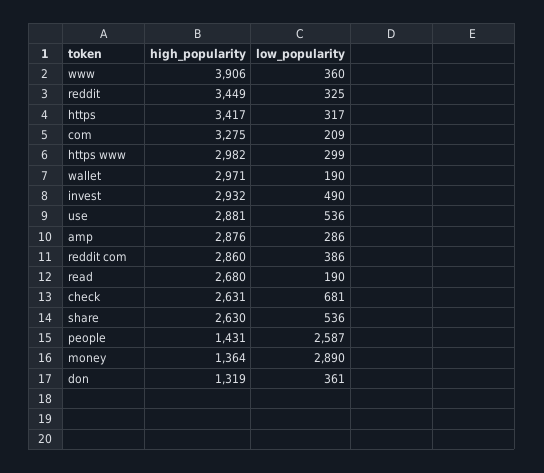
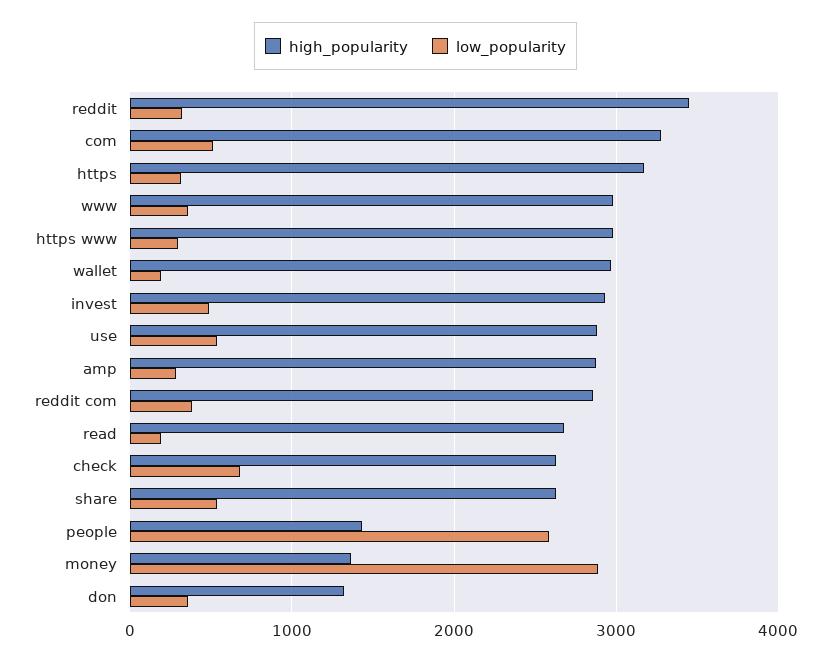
  {
    "high_popularity": {
-     "www": 3906,
+     "www": 3000,
      "reddit": 3449,
-     "https": 3417,
+     "https": 3200,
      "com": 3275,
      "https www": 2982,
      "wallet": 2971,
      "invest": 2932,
      "use": 2881,
      "amp": 2876,
      "reddit com": 2860,
      "read": 2680,
      "check": 2631,
      "share": 2630,
      "people": 1431,
      "money": 1364,
      "don": 1319
    },
    "low_popularity": {
      "www": 360,
      "reddit": 325,
      "https": 317,
-     "com": 209,
+     "com": 500,
      "https www": 299,
      "wallet": 190,
      "invest": 490,
      "use": 536,
      "amp": 286,
      "reddit com": 386,
      "read": 190,
      "check": 681,
      "share": 536,
      "people": 2587,
      "money": 2890,
      "don": 361
    }
  }

